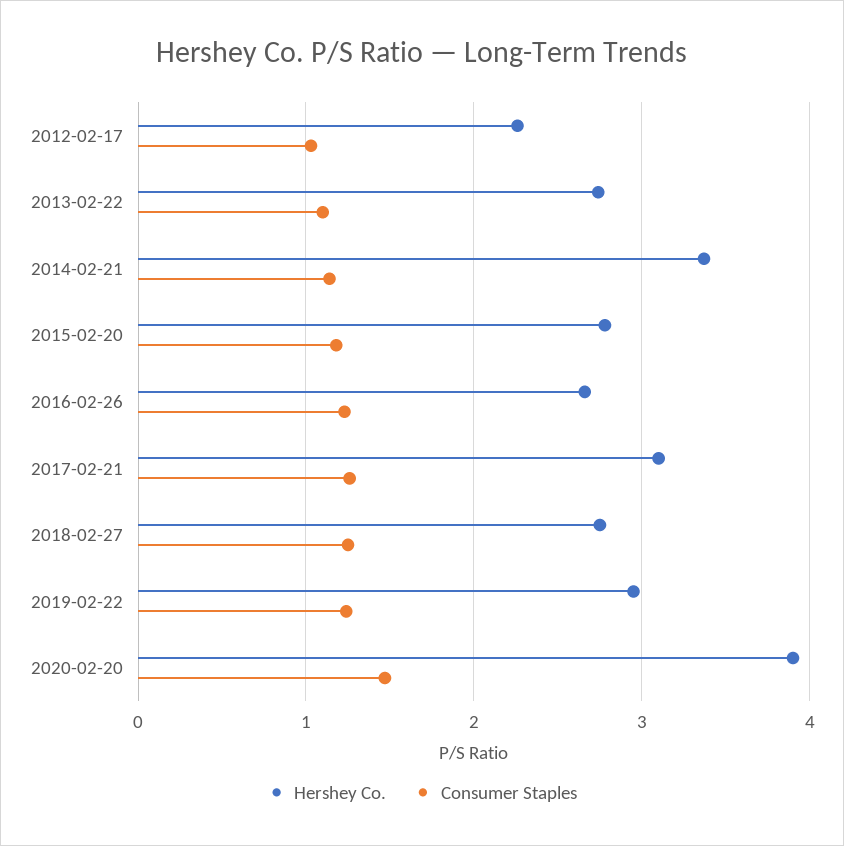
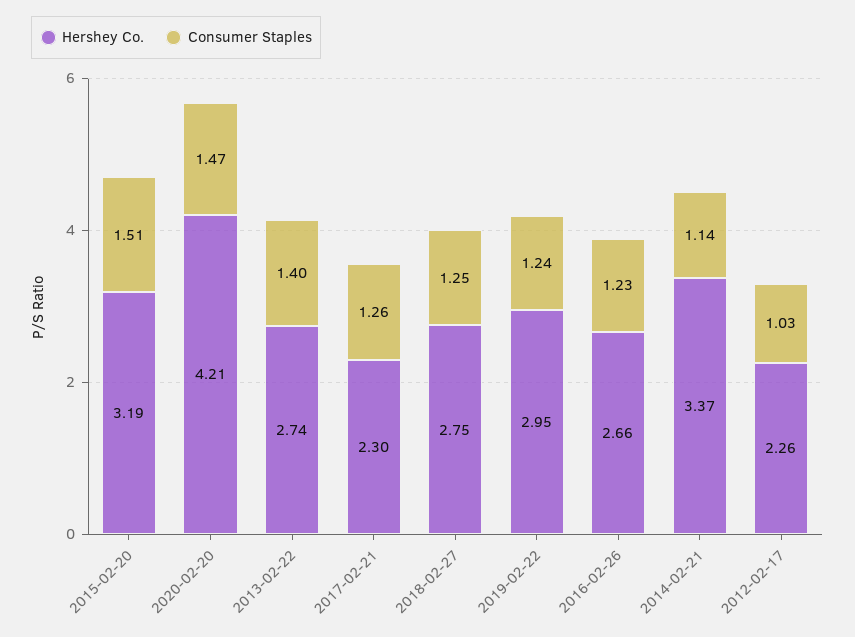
  {
    "Hershey Co.": {
      "2012-02-17": 2.26,
      "2013-02-22": 2.74,
      "2014-02-21": 3.37,
-     "2015-02-20": 2.8,
+     "2015-02-20": 3.19,
      "2016-02-26": 2.66,
-     "2017-02-21": 3.1,
+     "2017-02-21": 2.3,
      "2018-02-27": 2.75,
      "2019-02-22": 2.95,
-     "2020-02-20": 3.9
+     "2020-02-20": 4.21
    },
    "Consumer Staples": {
      "2012-02-17": 1.03,
-     "2013-02-22": 1.1,
+     "2013-02-22": 1.4,
      "2014-02-21": 1.14,
-     "2015-02-20": 1.2,
+     "2015-02-20": 1.51,
      "2016-02-26": 1.23,
      "2017-02-21": 1.26,
      "2018-02-27": 1.25,
      "2019-02-22": 1.24,
      "2020-02-20": 1.47
    }
  }

